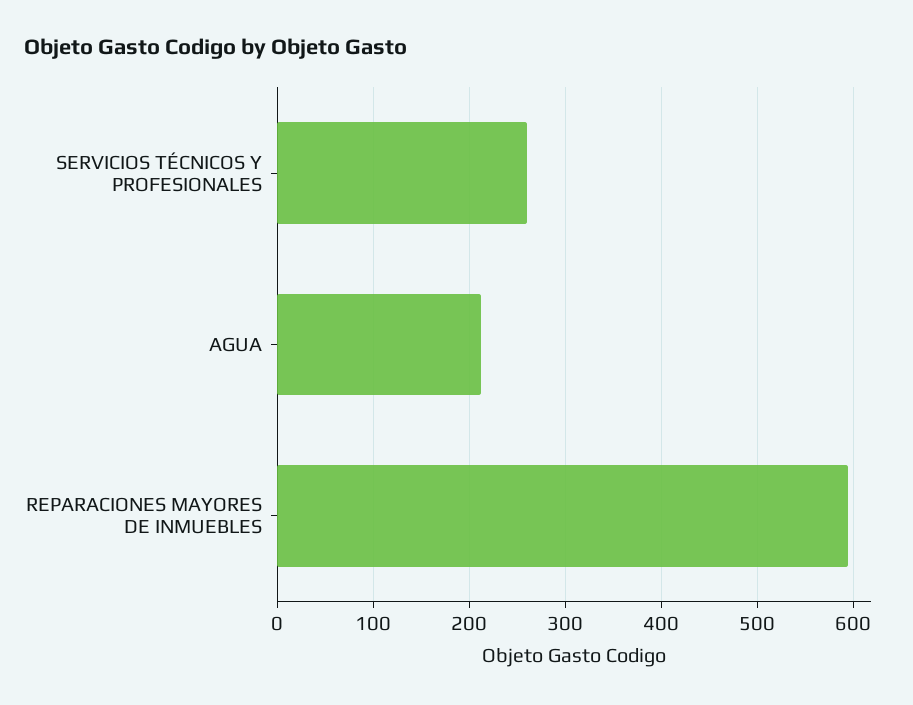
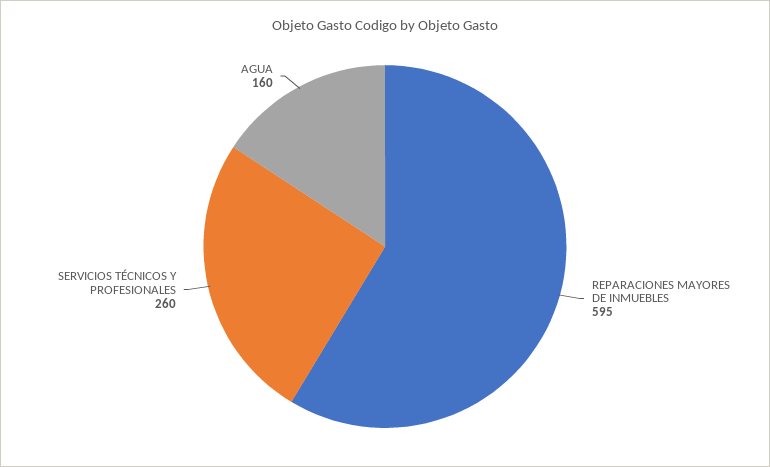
  {
    "SERVICIOS TÉCNICOS Y PROFESIONALES": 260,
-   "AGUA": 210,
+   "AGUA": 160,
    "REPARACIONES MAYORES DE INMUEBLES": 595
  }

